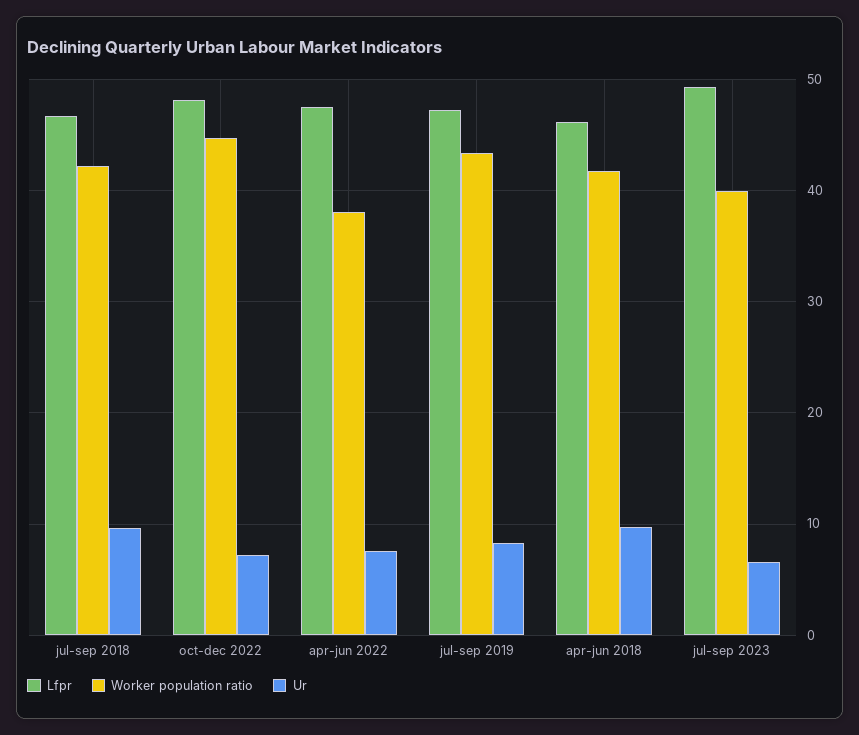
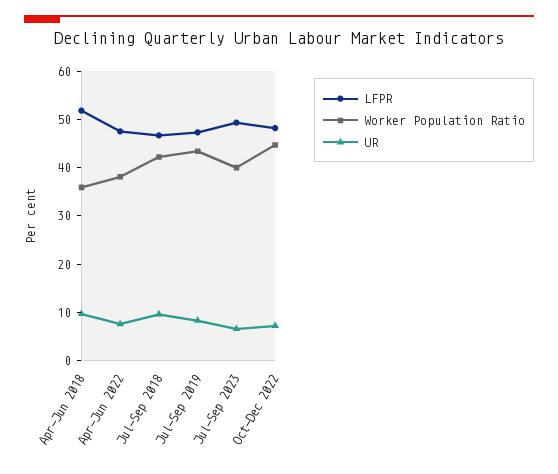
  {
    "Lfpr": {
      "jul-sep 2018": 47,
      "oct-dec 2022": 48,
      "apr-jun 2022": 48,
      "jul-sep 2019": 47,
-     "apr-jun 2018": 46,
+     "apr-jun 2018": 52,
      "jul-sep 2023": 49
    },
    "Worker population ratio": {
      "jul-sep 2018": 42,
      "oct-dec 2022": 45,
      "apr-jun 2022": 38,
      "jul-sep 2019": 43,
-     "apr-jun 2018": 42,
+     "apr-jun 2018": 36,
      "jul-sep 2023": 40
    },
    "Ur": {
      "jul-sep 2018": 10,
      "oct-dec 2022": 7,
      "apr-jun 2022": 8,
      "jul-sep 2019": 8,
      "apr-jun 2018": 10,
      "jul-sep 2023": 7
    }
  }

